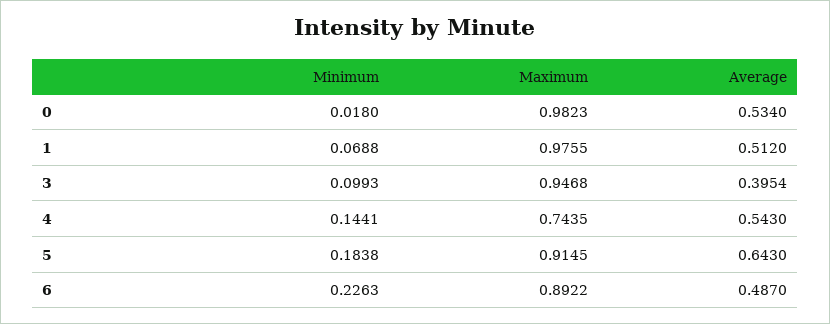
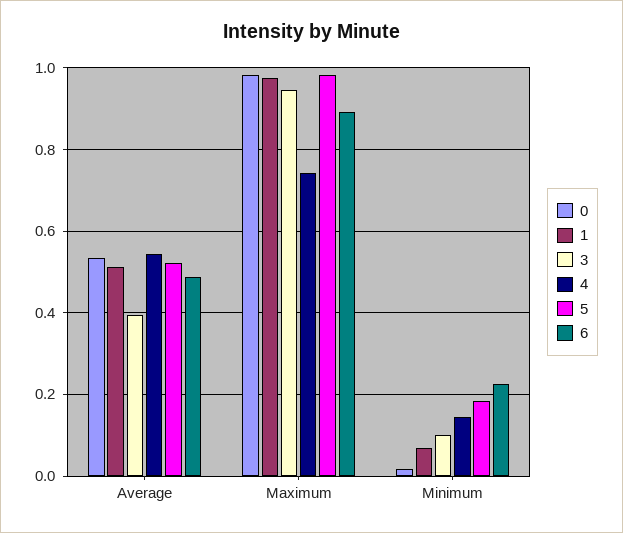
  {
    "0": {
      "Minimum": 0.018,
      "Maximum": 0.9823,
      "Average": 0.534
    },
    "1": {
      "Minimum": 0.0688,
      "Maximum": 0.9755,
      "Average": 0.512
    },
    "3": {
      "Minimum": 0.0993,
      "Maximum": 0.9468,
      "Average": 0.3954
    },
    "4": {
      "Minimum": 0.1441,
      "Maximum": 0.7435,
      "Average": 0.543
    },
    "5": {
      "Minimum": 0.1838,
-     "Maximum": 0.9145,
+     "Maximum": 0.98,
-     "Average": 0.643
+     "Average": 0.52
    },
    "6": {
      "Minimum": 0.2263,
      "Maximum": 0.8922,
      "Average": 0.487
    }
  }

